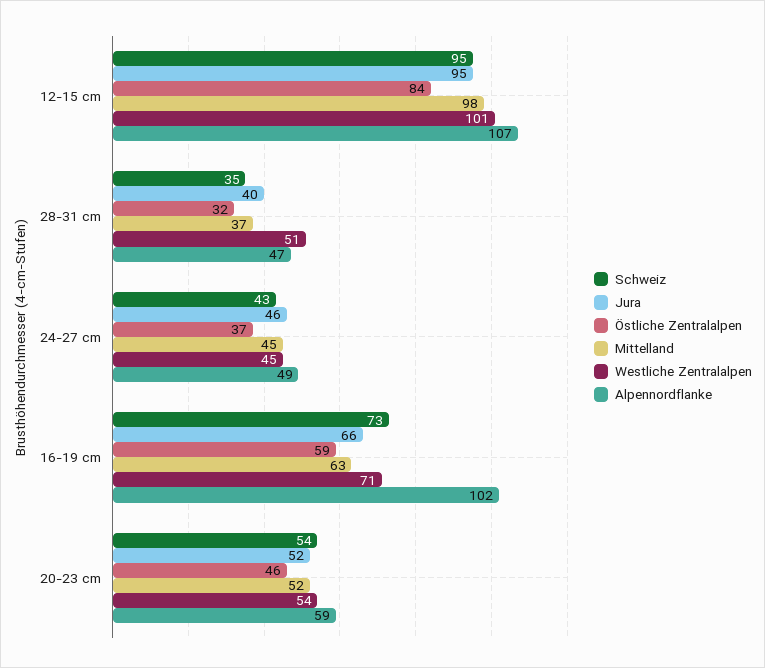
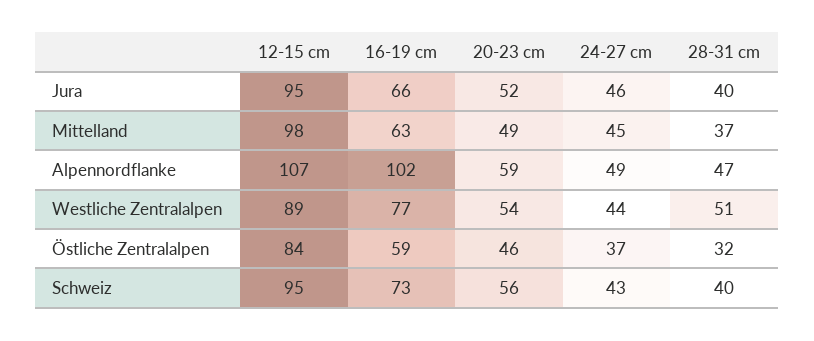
  {
    "Schweiz": {
      "12-15 cm": 95,
-     "28-31 cm": 35,
+     "28-31 cm": 40,
      "24-27 cm": 43,
      "16-19 cm": 73,
-     "20-23 cm": 54
+     "20-23 cm": 56
    },
    "Jura": {
      "12-15 cm": 95,
      "28-31 cm": 40,
      "24-27 cm": 46,
      "16-19 cm": 66,
      "20-23 cm": 52
    },
    "Östliche Zentralalpen": {
      "12-15 cm": 84,
      "28-31 cm": 32,
      "24-27 cm": 37,
      "16-19 cm": 59,
      "20-23 cm": 46
    },
    "Mittelland": {
      "12-15 cm": 98,
      "28-31 cm": 37,
      "24-27 cm": 45,
      "16-19 cm": 63,
-     "20-23 cm": 52
+     "20-23 cm": 49
    },
    "Westliche Zentralalpen": {
-     "12-15 cm": 101,
+     "12-15 cm": 89,
      "28-31 cm": 51,
-     "24-27 cm": 45,
+     "24-27 cm": 44,
-     "16-19 cm": 71,
+     "16-19 cm": 77,
      "20-23 cm": 54
    },
    "Alpennordflanke": {
      "12-15 cm": 107,
      "28-31 cm": 47,
      "24-27 cm": 49,
      "16-19 cm": 102,
      "20-23 cm": 59
    }
  }

